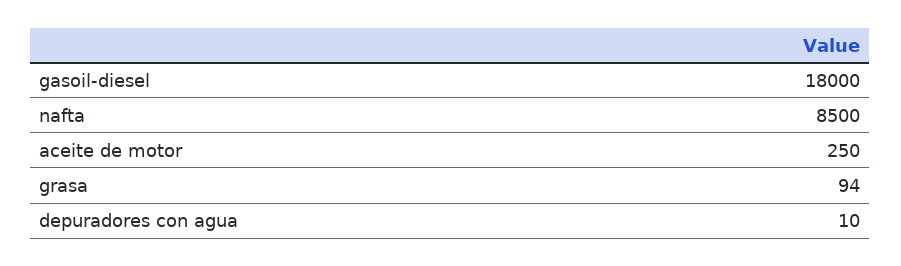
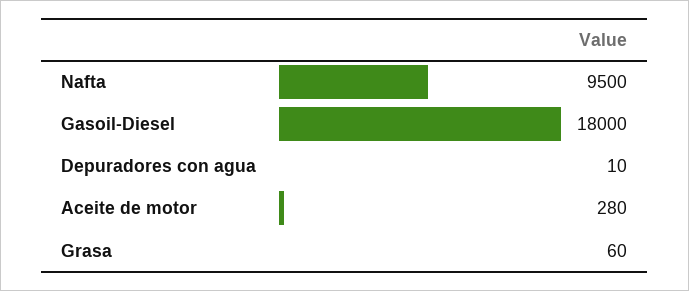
  {
    "gasoil-diesel": 18000,
-   "nafta": 8500,
+   "nafta": 9500,
-   "aceite de motor": 250,
+   "aceite de motor": 280,
-   "grasa": 94,
+   "grasa": 60,
    "depuradores con agua": 10
  }

